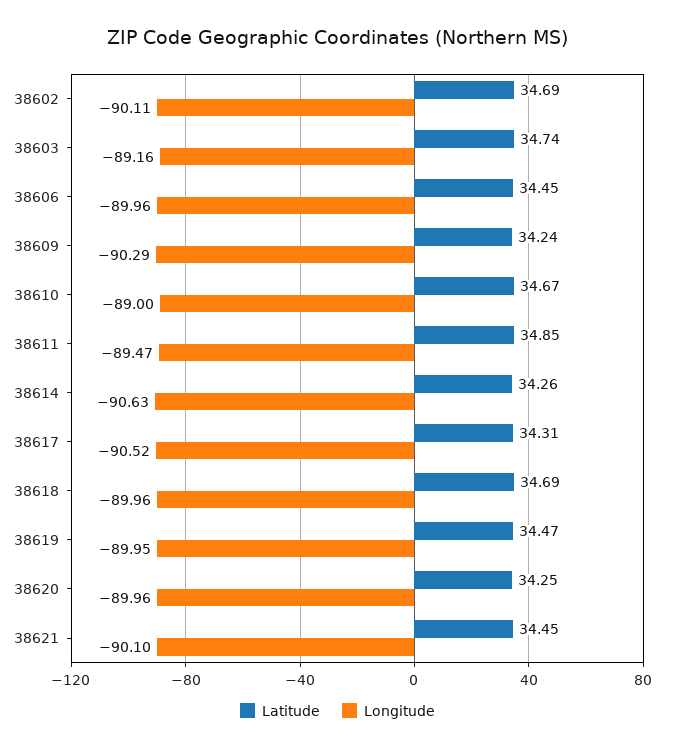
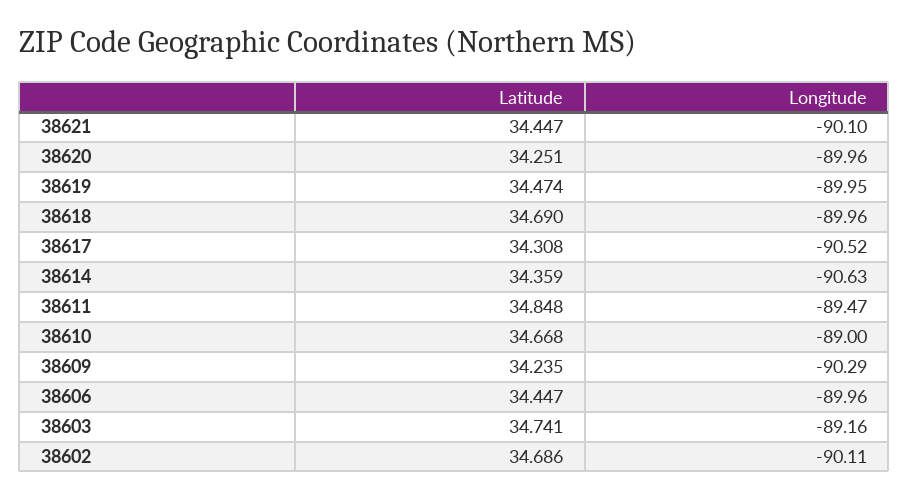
  {
    "Latitude": {
      "38602": 34.686,
      "38603": 34.741,
      "38606": 34.447,
      "38609": 34.235,
      "38610": 34.668,
      "38611": 34.848,
-     "38614": 34.26,
+     "38614": 34.359,
      "38617": 34.308,
      "38618": 34.69,
      "38619": 34.474,
      "38620": 34.251,
      "38621": 34.447
    },
    "Longitude": {
      "38602": -90.11,
      "38603": -89.16,
      "38606": -89.96,
      "38609": -90.29,
      "38610": -89,
      "38611": -89.47,
      "38614": -90.63,
      "38617": -90.52,
      "38618": -89.96,
      "38619": -89.95,
      "38620": -89.96,
      "38621": -90.1
    }
  }

